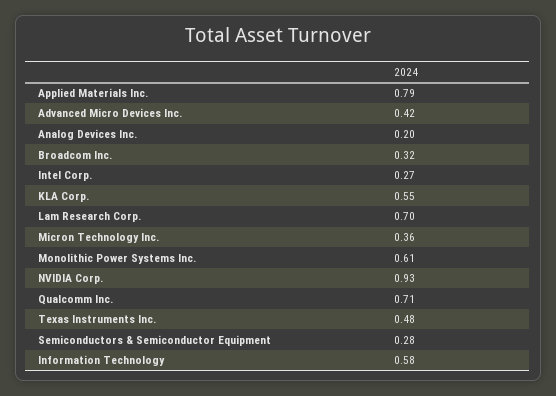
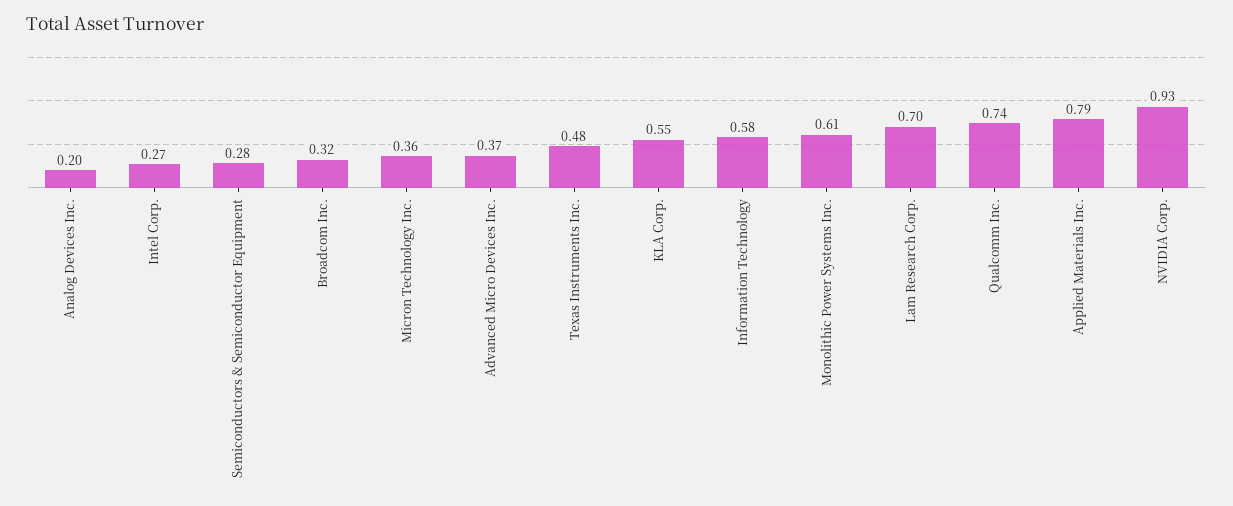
  {
    "Applied Materials Inc.": 0.79,
-   "Advanced Micro Devices Inc.": 0.42,
+   "Advanced Micro Devices Inc.": 0.37,
    "Analog Devices Inc.": 0.2,
    "Broadcom Inc.": 0.32,
    "Intel Corp.": 0.27,
    "KLA Corp.": 0.55,
    "Lam Research Corp.": 0.7,
    "Micron Technology Inc.": 0.36,
    "Monolithic Power Systems Inc.": 0.61,
    "NVIDIA Corp.": 0.93,
-   "Qualcomm Inc.": 0.71,
+   "Qualcomm Inc.": 0.74,
    "Texas Instruments Inc.": 0.48,
    "Semiconductors & Semiconductor Equipment": 0.28,
    "Information Technology": 0.58
  }

